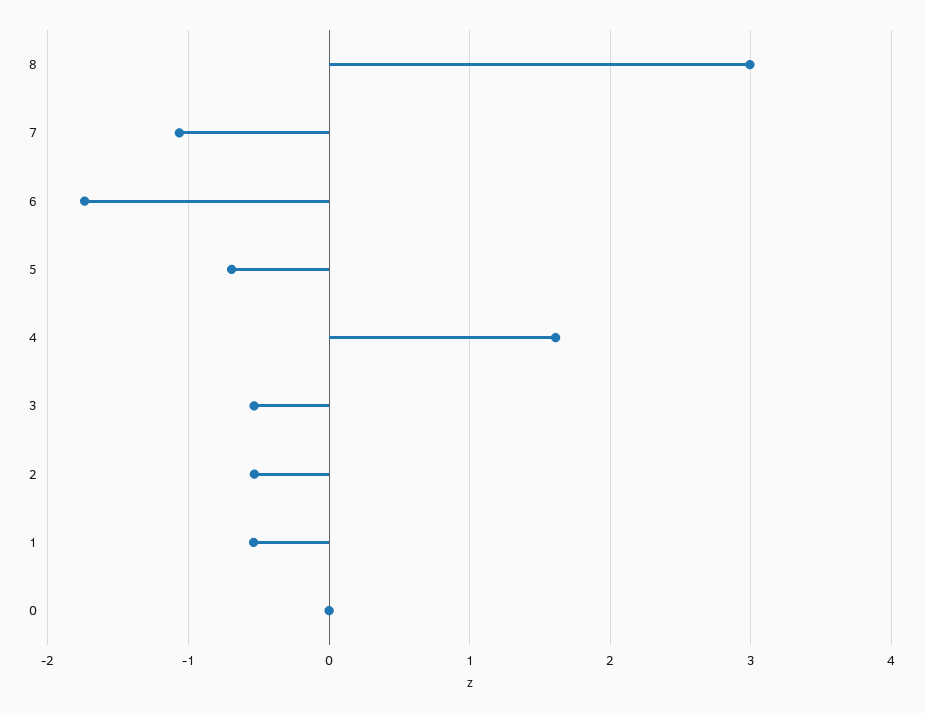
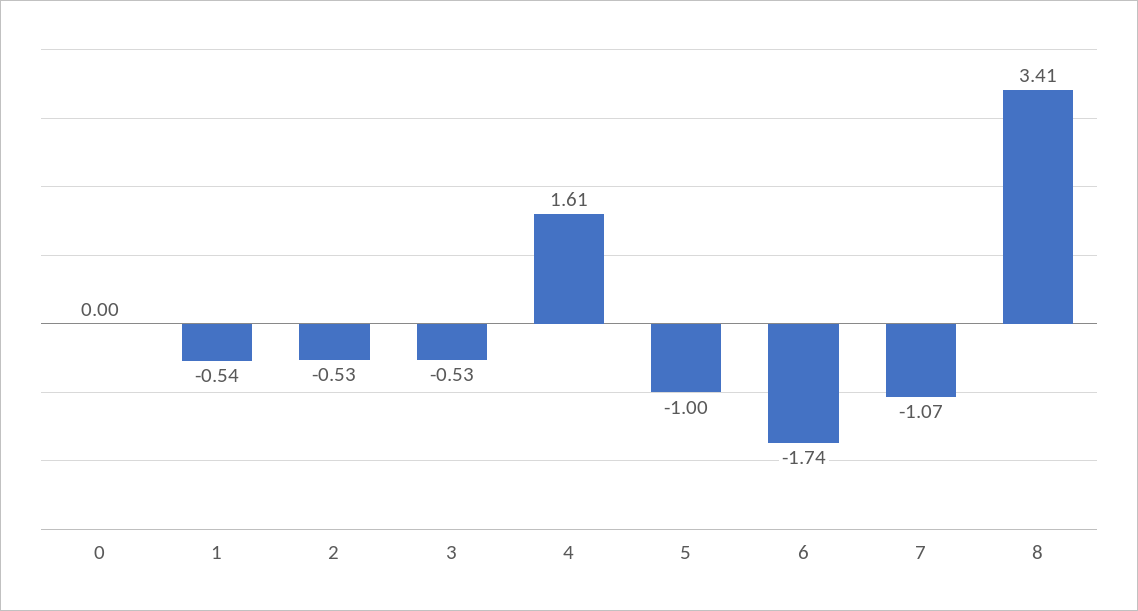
  {
-   "8": 3,
+   "8": 3.41,
    "7": -1.07,
    "6": -1.74,
-   "5": -0.7,
+   "5": -1,
    "4": 1.61,
    "3": -0.53,
    "2": -0.53,
    "1": -0.54,
    "0": 0
  }

